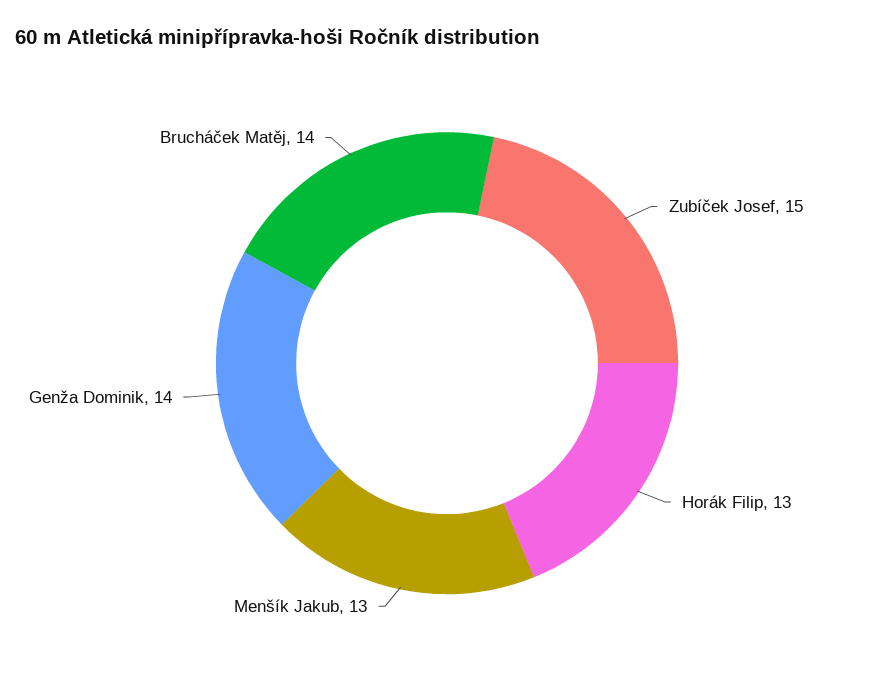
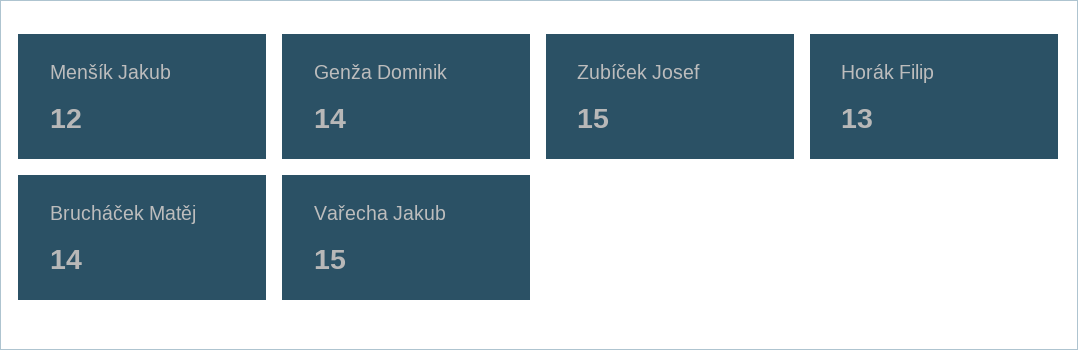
  {
    "Zubíček Josef": 15,
    "Horák Filip": 13,
-   "Menšík Jakub": 13,
+   "Menšík Jakub": 12,
    "Genža Dominik": 14,
-   "Brucháček Matěj": 14
+   "Brucháček Matěj": 14,
+   "Vařecha Jakub": 15
  }

